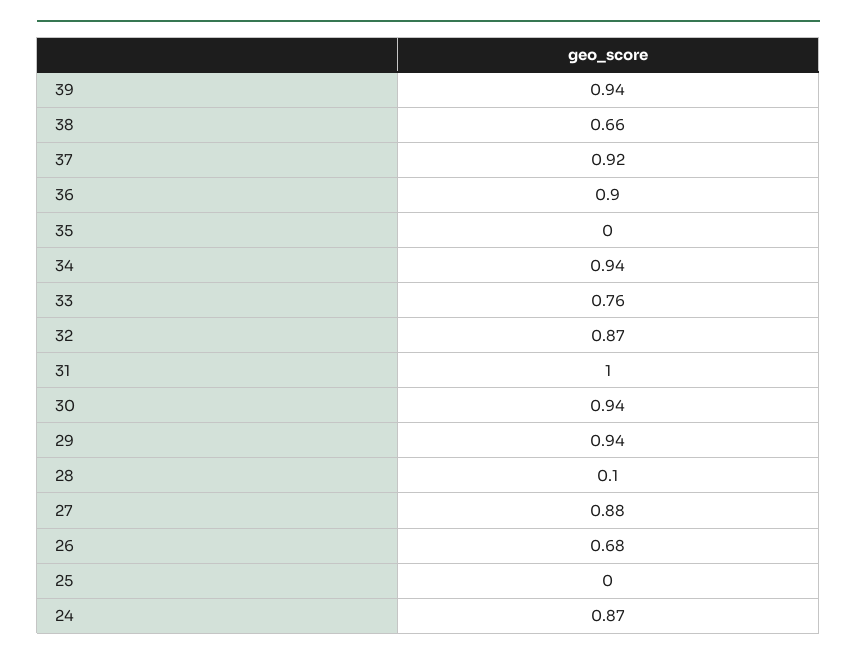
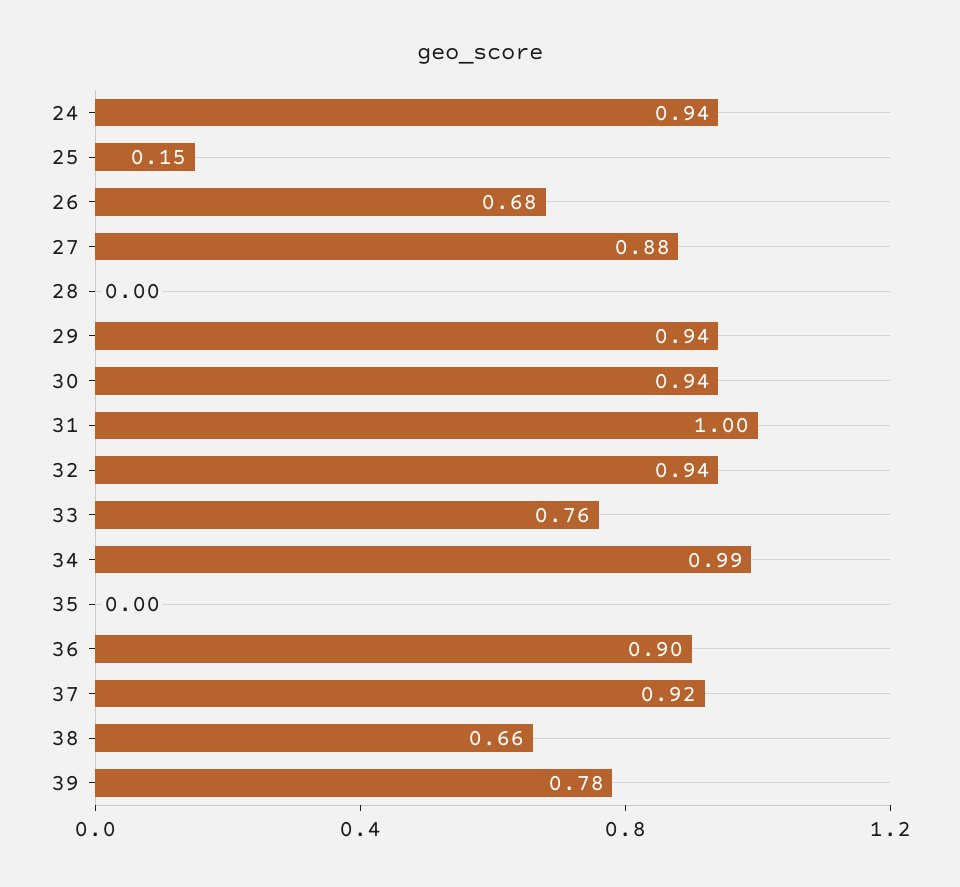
  {
-   "39": 0.94,
+   "39": 0.78,
    "38": 0.66,
    "37": 0.92,
    "36": 0.9,
    "35": 0,
-   "34": 0.94,
+   "34": 0.99,
    "33": 0.76,
-   "32": 0.87,
+   "32": 0.94,
    "31": 1,
    "30": 0.94,
    "29": 0.94,
-   "28": 0.1,
+   "28": 0,
    "27": 0.88,
    "26": 0.68,
-   "25": 0,
+   "25": 0.15,
-   "24": 0.87
+   "24": 0.94
  }

